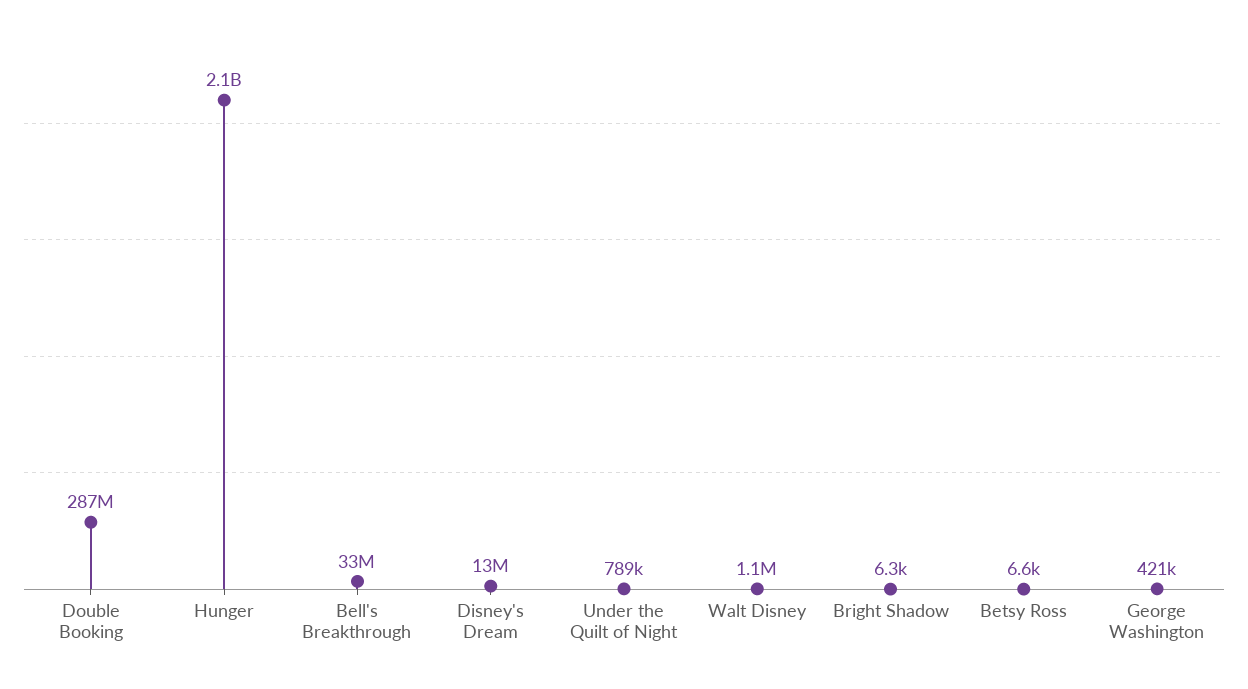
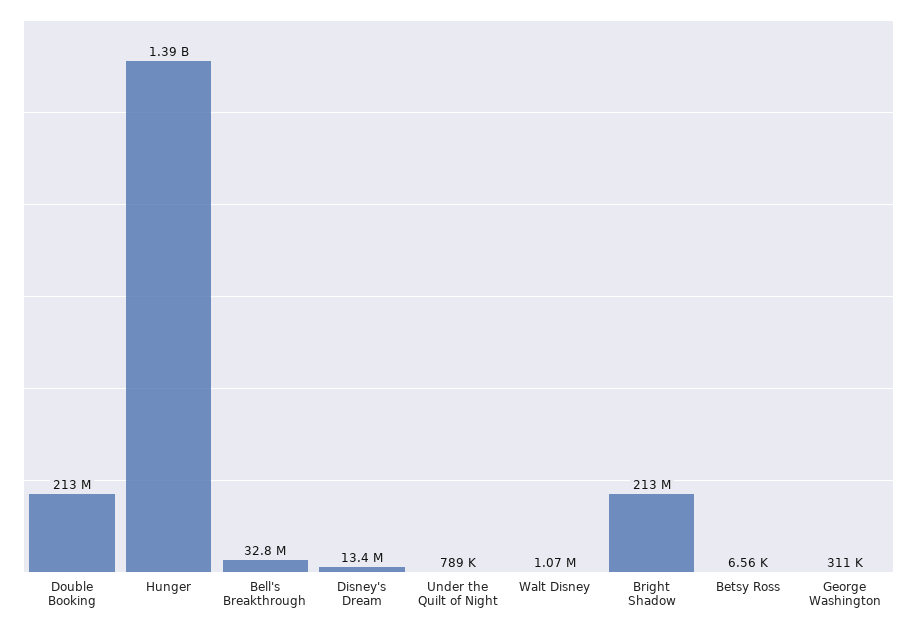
  {
-   "Double Booking": 287000000,
+   "Double Booking": 213000000,
-   "Hunger": 2100000000,
+   "Hunger": 1390000000,
    "Bell's Breakthrough": 32800000,
    "Disney's Dream": 13400000,
    "Under the Quilt of Night": 789000,
    "Walt Disney": 1070000,
-   "Bright Shadow": 6300,
+   "Bright Shadow": 213000000,
    "Betsy Ross": 6560,
-   "George Washington": 421000
+   "George Washington": 311000
  }

